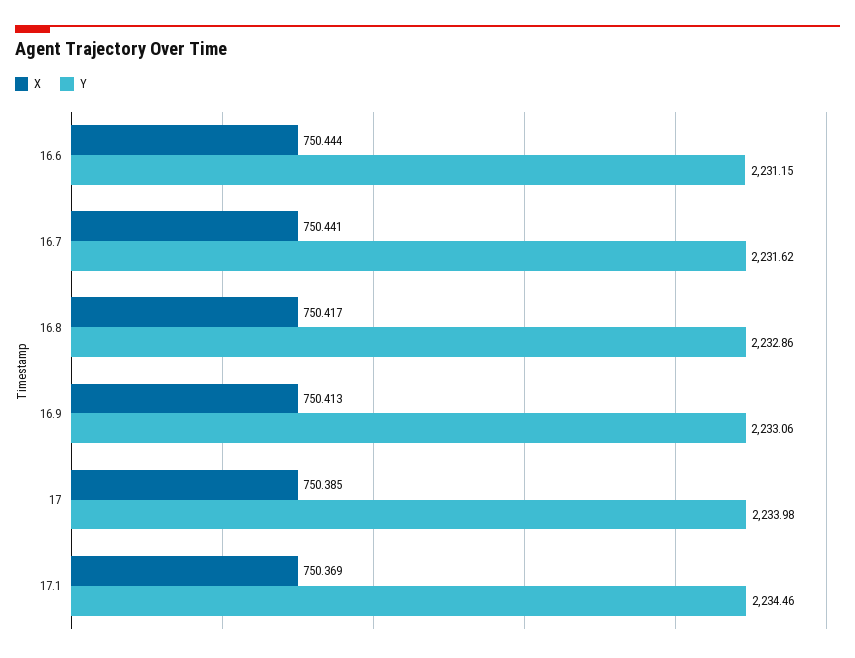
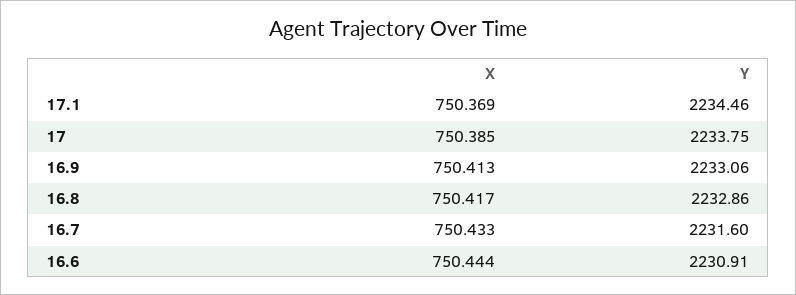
  {
    "X": {
      "16.6": 750.444,
-     "16.7": 750.441,
+     "16.7": 750.433,
      "16.8": 750.417,
      "16.9": 750.413,
      "17": 750.385,
      "17.1": 750.369
    },
    "Y": {
-     "16.6": 2231.15,
+     "16.6": 2230.91,
-     "16.7": 2231.62,
+     "16.7": 2231.6,
      "16.8": 2232.86,
      "16.9": 2233.06,
-     "17": 2233.98,
+     "17": 2233.75,
      "17.1": 2234.46
    }
  }

